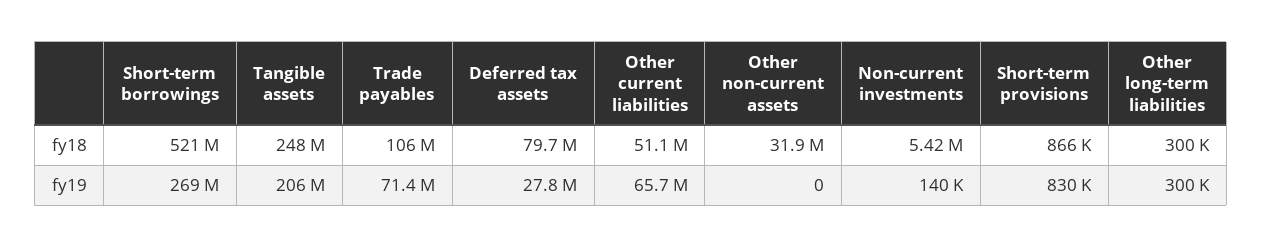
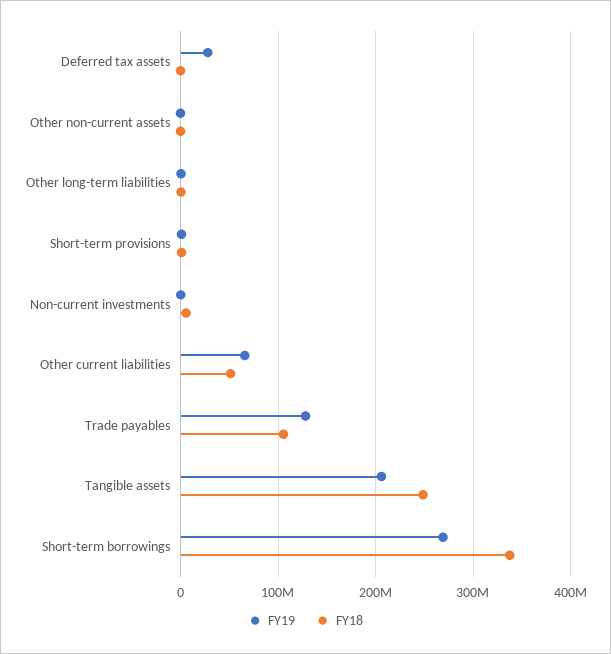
  {
    "fy18": {
-     "Short-term borrowings": 521000000,
+     "Short-term borrowings": 340000000,
      "Tangible assets": 248000000,
      "Trade payables": 106000000,
-     "Deferred tax assets": 79700000,
+     "Deferred tax assets": 0,
      "Other current liabilities": 51100000,
-     "Other non-current assets": 31900000,
+     "Other non-current assets": 0,
      "Non-current investments": 5420000,
      "Short-term provisions": 866000,
      "Other long-term liabilities": 300000
    },
    "fy19": {
      "Short-term borrowings": 269000000,
      "Tangible assets": 206000000,
-     "Trade payables": 71400000,
+     "Trade payables": 130000000,
      "Deferred tax assets": 27800000,
      "Other current liabilities": 65700000,
      "Other non-current assets": 0,
      "Non-current investments": 140000,
      "Short-term provisions": 830000,
      "Other long-term liabilities": 300000
    }
  }

